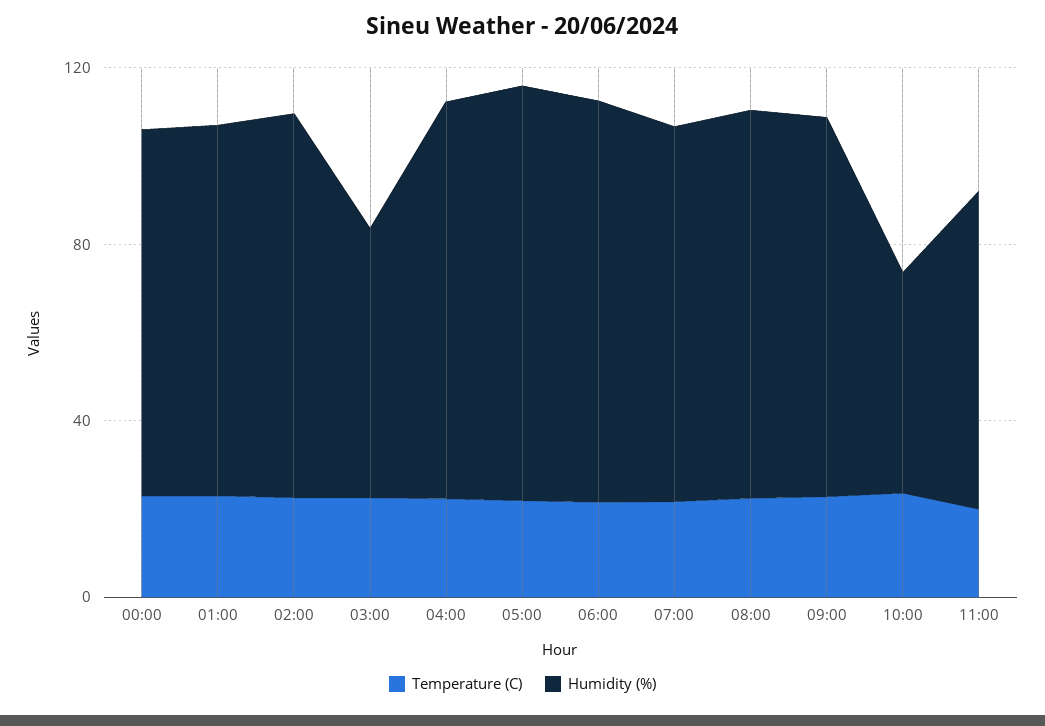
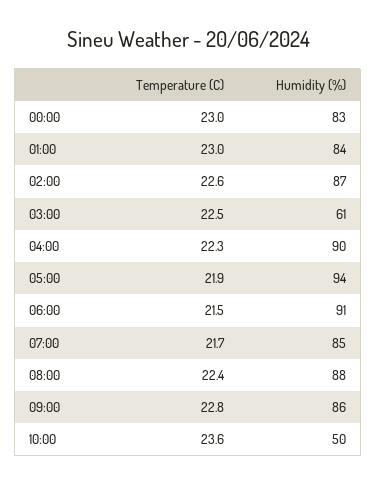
  {
    "Temperature (C)": {
      "00:00": 23,
      "01:00": 23,
      "02:00": 22.6,
      "03:00": 22.5,
      "04:00": 22.3,
      "05:00": 21.9,
      "06:00": 21.5,
      "07:00": 21.7,
      "08:00": 22.4,
      "09:00": 22.8,
-     "10:00": 23.6,
+     "10:00": 23.6
-     "11:00": 20
    },
    "Humidity (%)": {
      "00:00": 83,
      "01:00": 84,
      "02:00": 87,
      "03:00": 61,
      "04:00": 90,
      "05:00": 94,
      "06:00": 91,
      "07:00": 85,
      "08:00": 88,
      "09:00": 86,
-     "10:00": 50,
+     "10:00": 50
-     "11:00": 70
    }
  }

